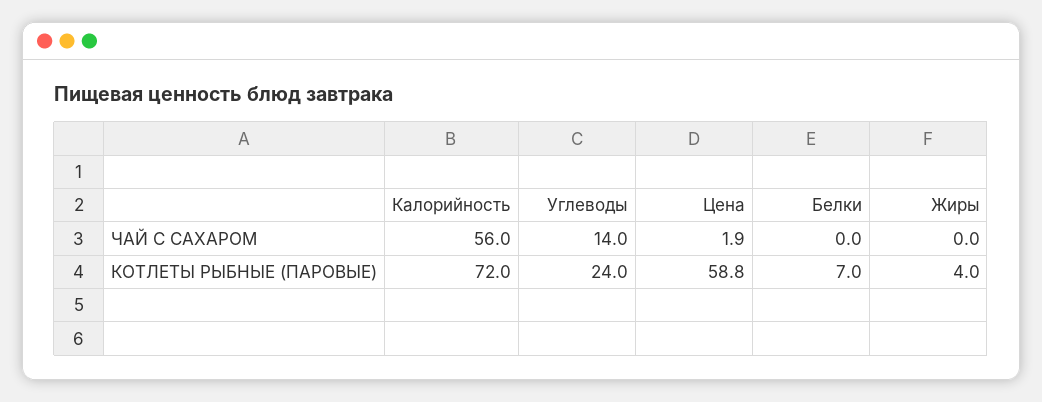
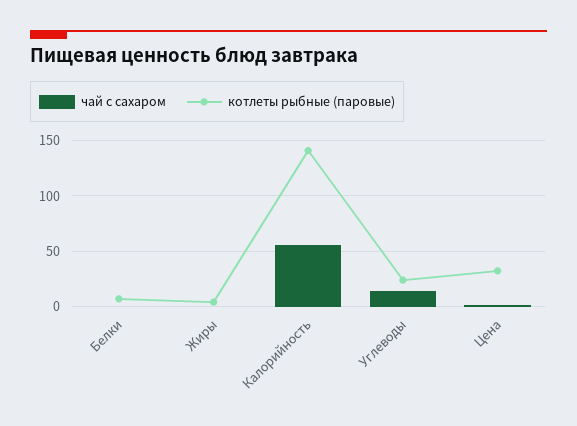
  {
    "ЧАЙ С САХАРОМ": {
      "Калорийность": 56,
      "Углеводы": 14,
      "Цена": 1.9,
      "Белки": 0,
      "Жиры": 0
    },
    "КОТЛЕТЫ РЫБНЫЕ (ПАРОВЫЕ)": {
-     "Калорийность": 72,
+     "Калорийность": 140,
      "Углеводы": 24,
-     "Цена": 58.8,
+     "Цена": 30,
      "Белки": 7,
      "Жиры": 4
    }
  }

